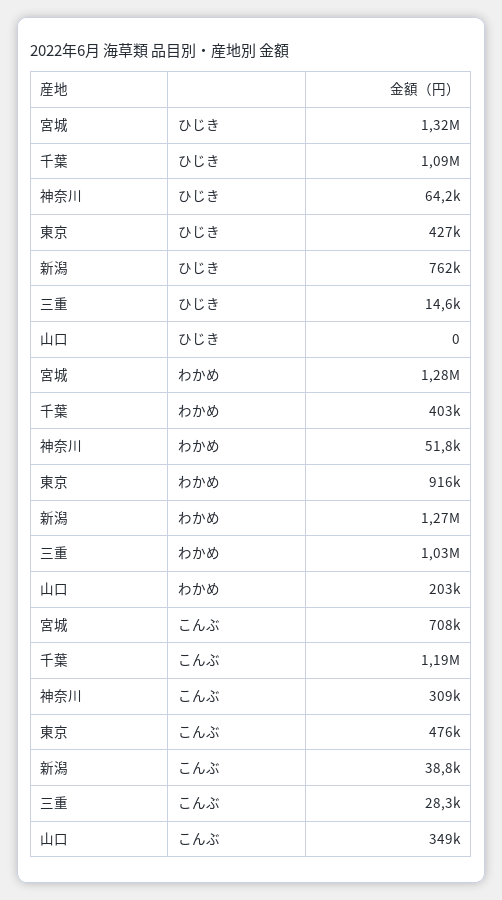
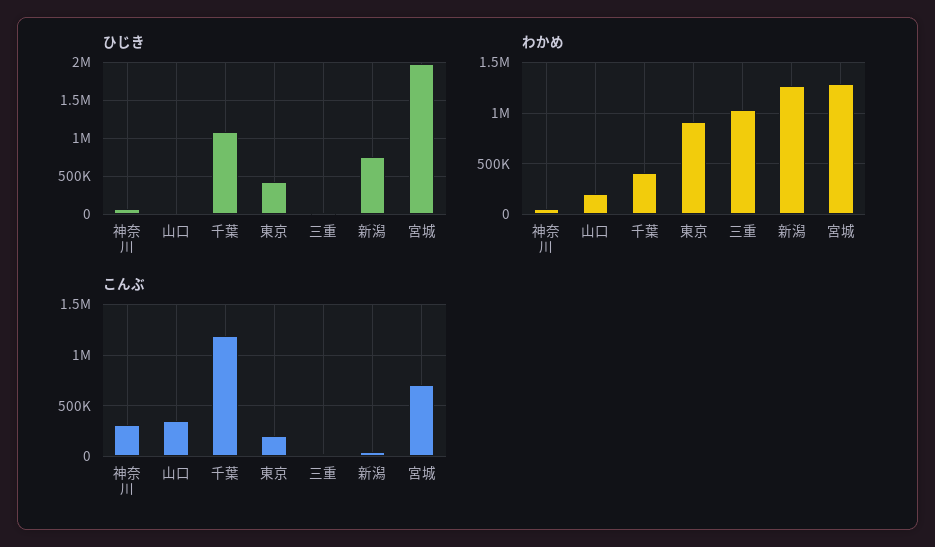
  {
    "ひじき": {
-     "宮城": 1320000,
+     "宮城": 2000000,
      "千葉": 1090000,
      "神奈川": 64200,
      "東京": 427000,
      "新潟": 762000,
      "三重": 14600,
      "山口": 0
    },
    "わかめ": {
      "宮城": 1280000,
      "千葉": 403000,
      "神奈川": 51800,
      "東京": 916000,
      "新潟": 1270000,
      "三重": 1030000,
      "山口": 203000
    },
    "こんぶ": {
      "宮城": 708000,
      "千葉": 1190000,
      "神奈川": 309000,
-     "東京": 476000,
+     "東京": 200000,
      "新潟": 38800,
      "三重": 28300,
      "山口": 349000
    }
  }

